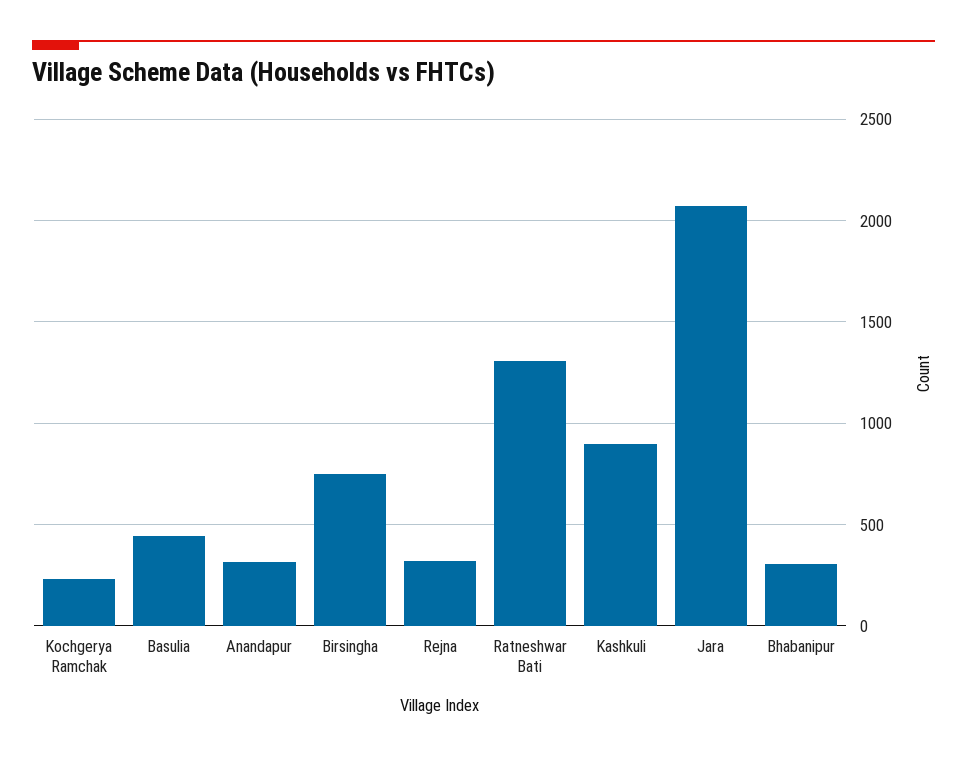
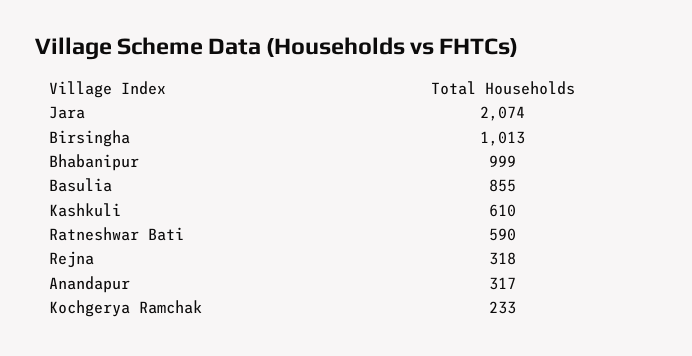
  {
    "Kochgerya Ramchak": 233,
-   "Basulia": 450,
+   "Basulia": 855,
    "Anandapur": 317,
-   "Birsingha": 750,
+   "Birsingha": 1013,
    "Rejna": 318,
-   "Ratneshwar Bati": 1300,
+   "Ratneshwar Bati": 590,
-   "Kashkuli": 900,
+   "Kashkuli": 610,
    "Jara": 2074,
-   "Bhabanipur": 300
+   "Bhabanipur": 999
  }

